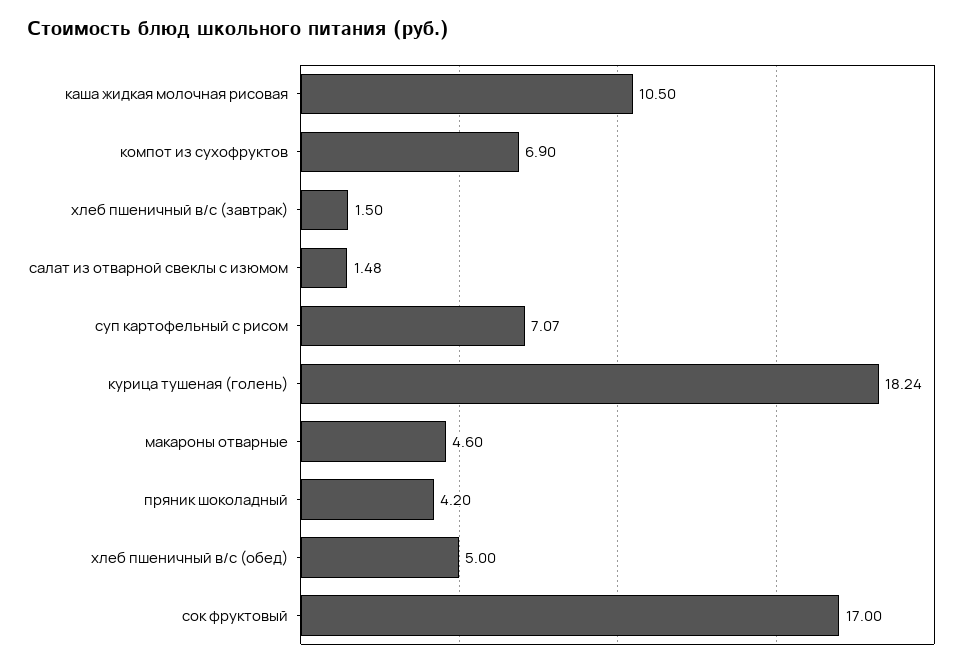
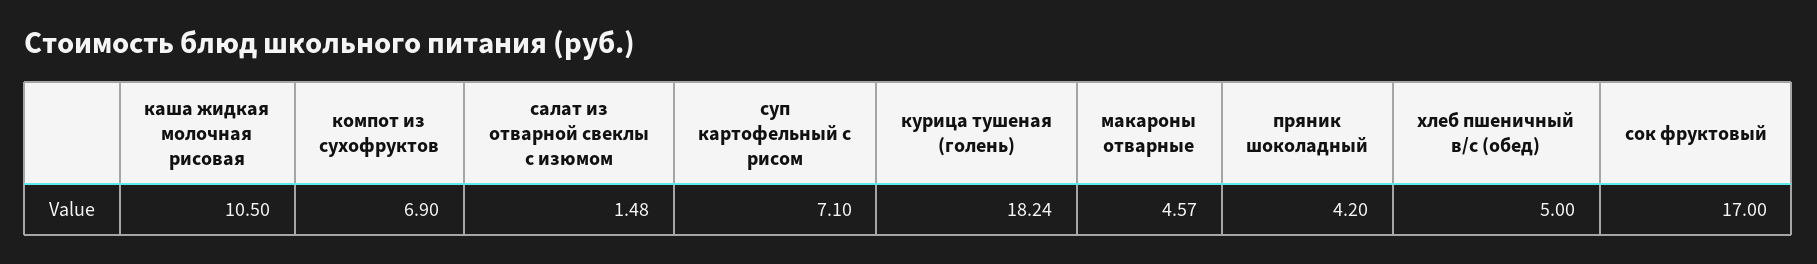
  {
    "каша жидкая молочная рисовая": 10.5,
    "компот из сухофруктов": 6.9,
-   "хлеб пшеничный в/с (завтрак)": 1.5,
    "салат из отварной свеклы с изюмом": 1.48,
-   "суп картофельный с рисом": 7.07,
+   "суп картофельный с рисом": 7.1,
    "курица тушеная (голень)": 18.24,
-   "макароны отварные": 4.6,
+   "макароны отварные": 4.57,
    "пряник шоколадный": 4.2,
    "хлеб пшеничный в/с (обед)": 5,
    "сок фруктовый": 17
  }

